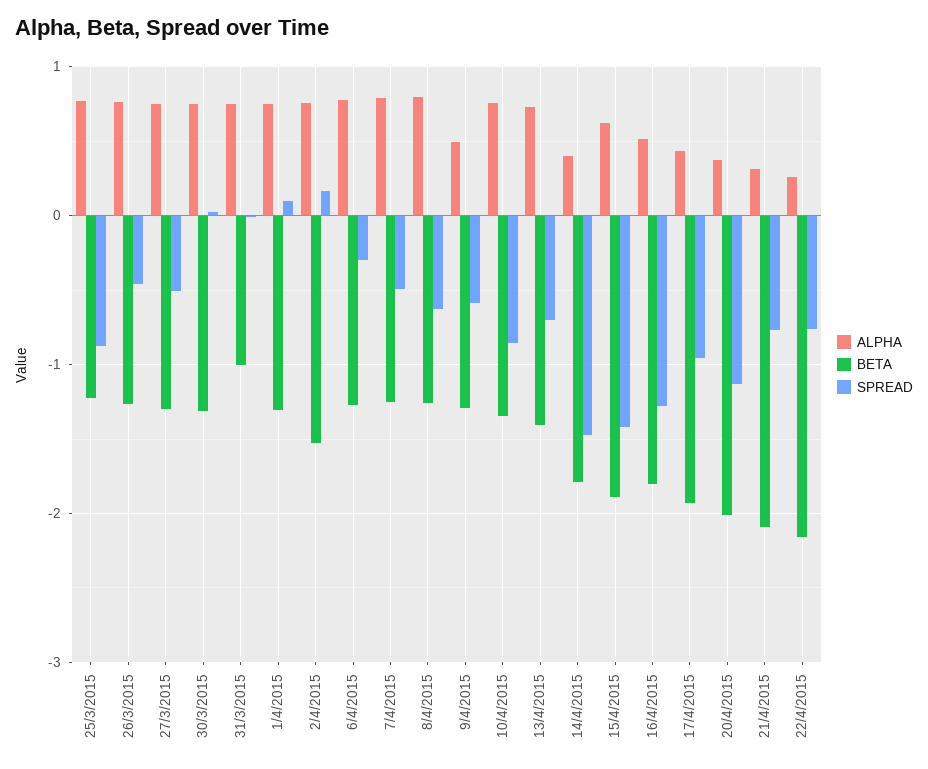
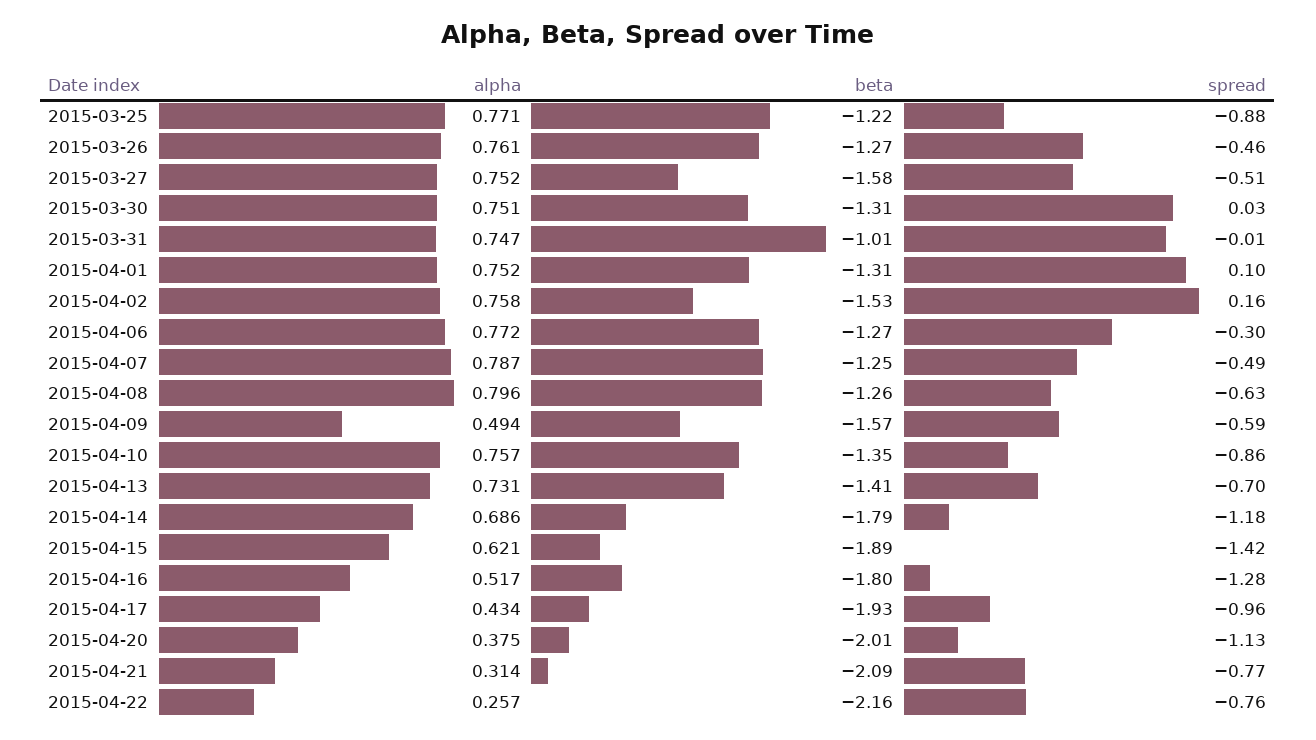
  {
    "ALPHA": {
      "25/3/2015": 0.771,
      "26/3/2015": 0.761,
      "27/3/2015": 0.752,
      "30/3/2015": 0.751,
      "31/3/2015": 0.747,
      "1/4/2015": 0.752,
      "2/4/2015": 0.758,
      "6/4/2015": 0.772,
      "7/4/2015": 0.787,
      "8/4/2015": 0.796,
      "9/4/2015": 0.494,
      "10/4/2015": 0.757,
      "13/4/2015": 0.731,
-     "14/4/2015": 0.4,
+     "14/4/2015": 0.686,
      "15/4/2015": 0.621,
      "16/4/2015": 0.517,
      "17/4/2015": 0.434,
      "20/4/2015": 0.375,
      "21/4/2015": 0.314,
      "22/4/2015": 0.257
    },
    "BETA": {
      "25/3/2015": -1.22,
      "26/3/2015": -1.27,
-     "27/3/2015": -1.3,
+     "27/3/2015": -1.58,
      "30/3/2015": -1.31,
      "31/3/2015": -1.01,
      "1/4/2015": -1.31,
      "2/4/2015": -1.53,
      "6/4/2015": -1.27,
      "7/4/2015": -1.25,
      "8/4/2015": -1.26,
-     "9/4/2015": -1.3,
+     "9/4/2015": -1.57,
      "10/4/2015": -1.35,
      "13/4/2015": -1.41,
      "14/4/2015": -1.79,
      "15/4/2015": -1.89,
      "16/4/2015": -1.8,
      "17/4/2015": -1.93,
      "20/4/2015": -2.01,
      "21/4/2015": -2.09,
      "22/4/2015": -2.16
    },
    "SPREAD": {
      "25/3/2015": -0.88,
      "26/3/2015": -0.46,
      "27/3/2015": -0.51,
      "30/3/2015": 0.03,
      "31/3/2015": -0.01,
      "1/4/2015": 0.1,
      "2/4/2015": 0.16,
      "6/4/2015": -0.3,
      "7/4/2015": -0.49,
      "8/4/2015": -0.63,
      "9/4/2015": -0.59,
      "10/4/2015": -0.86,
      "13/4/2015": -0.7,
-     "14/4/2015": -1.5,
+     "14/4/2015": -1.18,
      "15/4/2015": -1.42,
      "16/4/2015": -1.28,
      "17/4/2015": -0.96,
      "20/4/2015": -1.13,
      "21/4/2015": -0.77,
      "22/4/2015": -0.76
    }
  }

